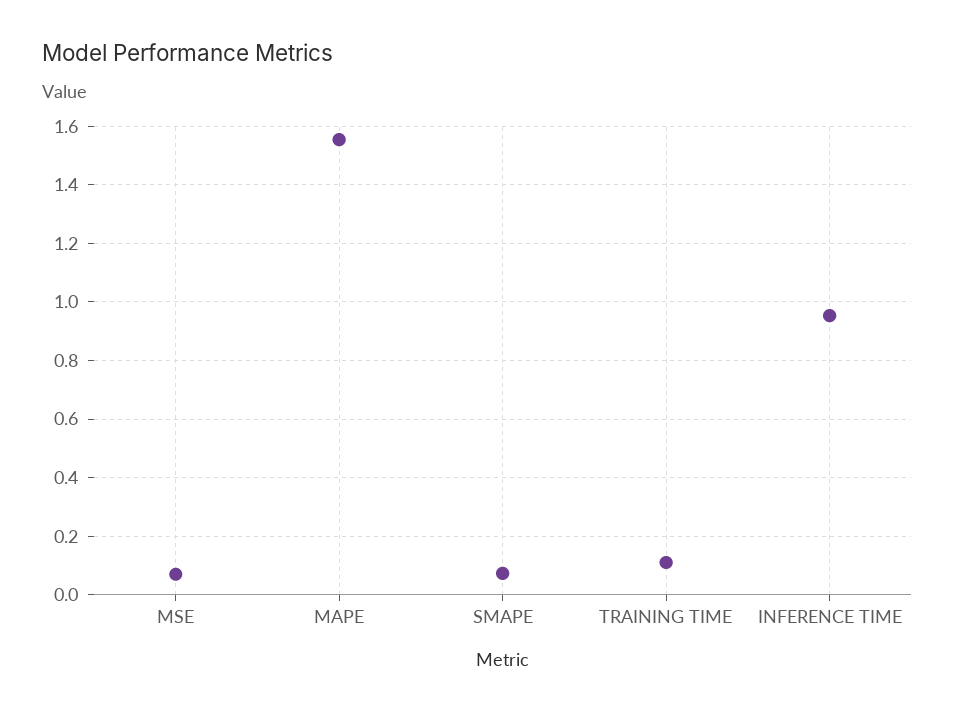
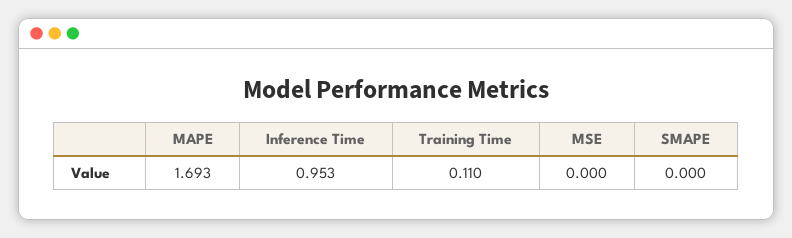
  {
-   "MSE": 0.075,
+   "MSE": 0,
-   "MAPE": 1.55,
+   "MAPE": 1.693,
-   "SMAPE": 0.075,
+   "SMAPE": 0,
    "TRAINING TIME": 0.11,
    "INFERENCE TIME": 0.953
  }

